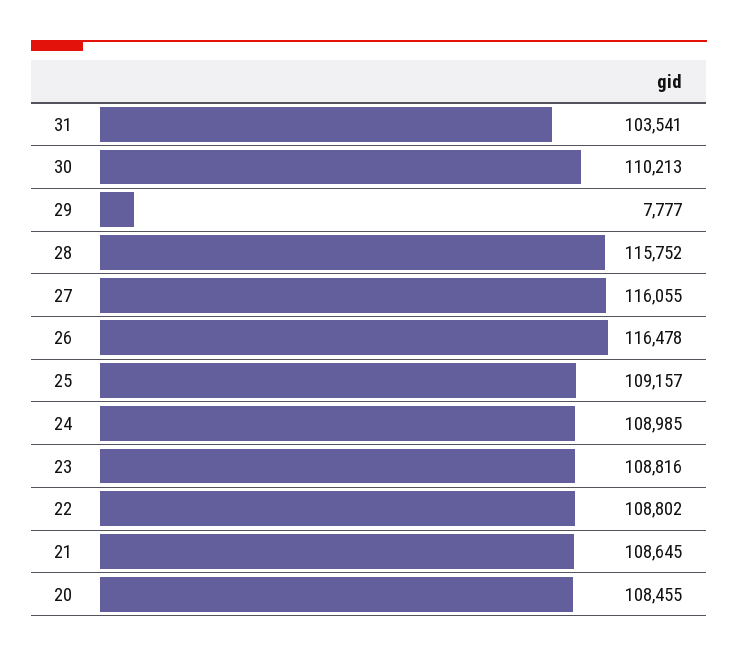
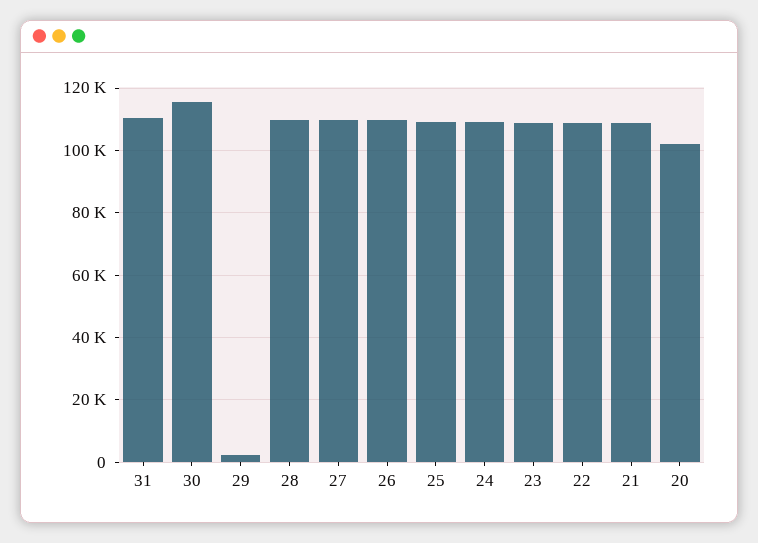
  {
-   "31": 103541,
+   "31": 110000,
-   "30": 110213,
+   "30": 116000,
-   "29": 7777,
+   "29": 2000,
-   "28": 115752,
+   "28": 110000,
-   "27": 116055,
+   "27": 110000,
-   "26": 116478,
+   "26": 110000,
    "25": 109157,
    "24": 108985,
    "23": 108816,
    "22": 108802,
    "21": 108645,
-   "20": 108455
+   "20": 102000
  }

